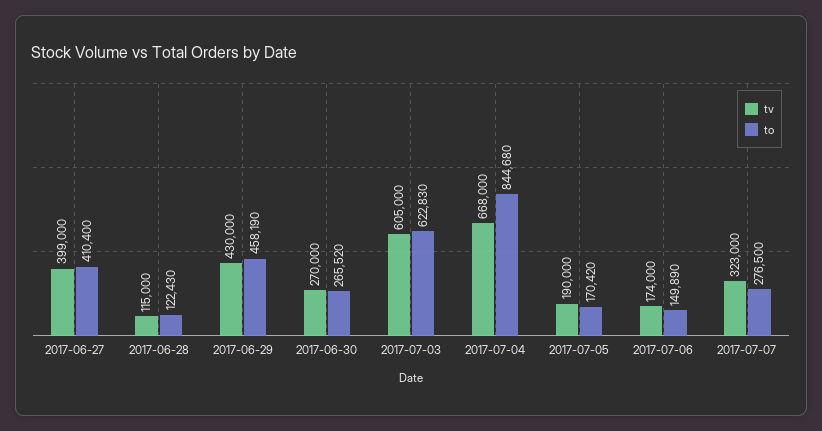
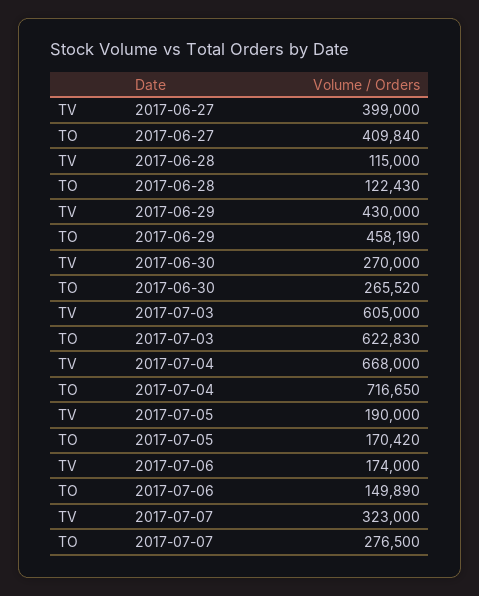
  {
    "tv": {
      "2017-06-27": 399000,
      "2017-06-28": 115000,
      "2017-06-29": 430000,
      "2017-06-30": 270000,
      "2017-07-03": 605000,
      "2017-07-04": 668000,
      "2017-07-05": 190000,
      "2017-07-06": 174000,
      "2017-07-07": 323000
    },
    "to": {
-     "2017-06-27": 410400,
+     "2017-06-27": 409840,
      "2017-06-28": 122430,
      "2017-06-29": 458190,
      "2017-06-30": 265520,
      "2017-07-03": 622830,
-     "2017-07-04": 844680,
+     "2017-07-04": 716650,
      "2017-07-05": 170420,
      "2017-07-06": 149890,
      "2017-07-07": 276500
    }
  }

